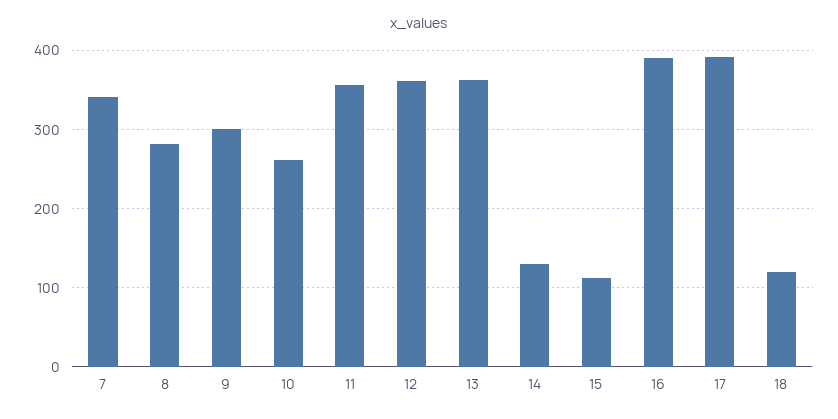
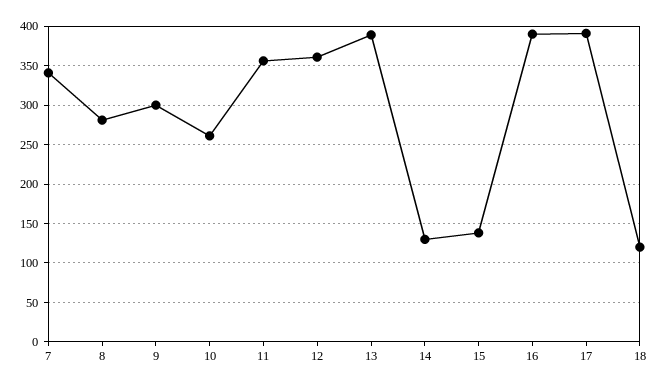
  {
    "7": 340,
    "8": 280,
    "9": 300,
    "10": 260,
    "11": 360,
    "12": 360,
-   "13": 360,
+   "13": 390,
    "14": 130,
-   "15": 110,
+   "15": 140,
    "16": 390,
    "17": 390,
    "18": 120
  }

